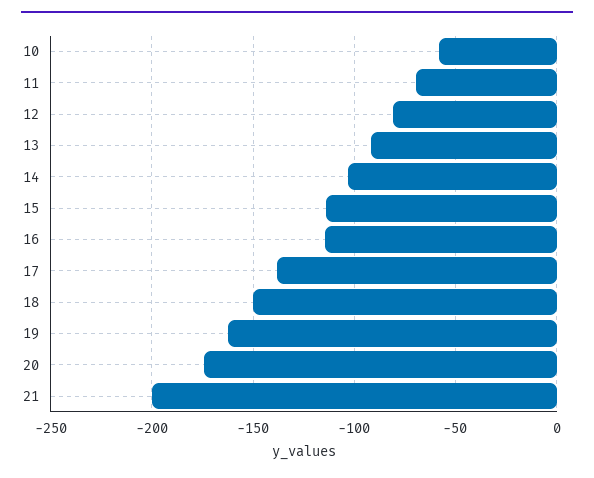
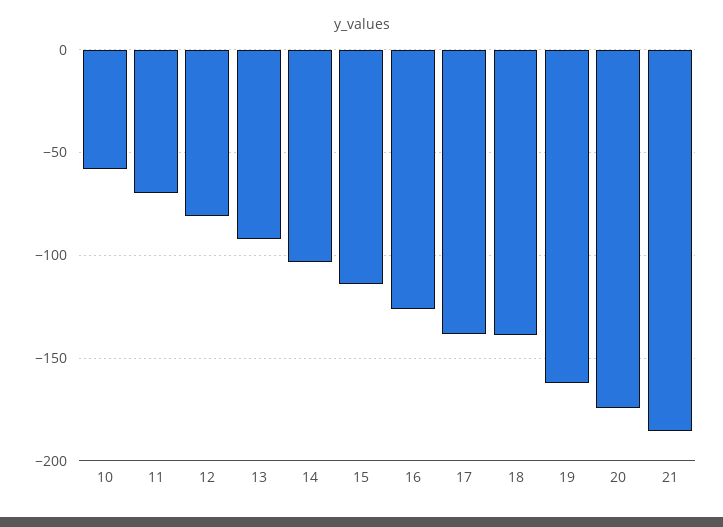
  {
    "10": -60,
    "11": -70,
    "12": -80,
    "13": -90,
    "14": -105,
    "15": -115,
-   "16": -115,
+   "16": -125,
    "17": -140,
-   "18": -150,
+   "18": -140,
    "19": -160,
    "20": -175,
-   "21": -200
+   "21": -185
  }

